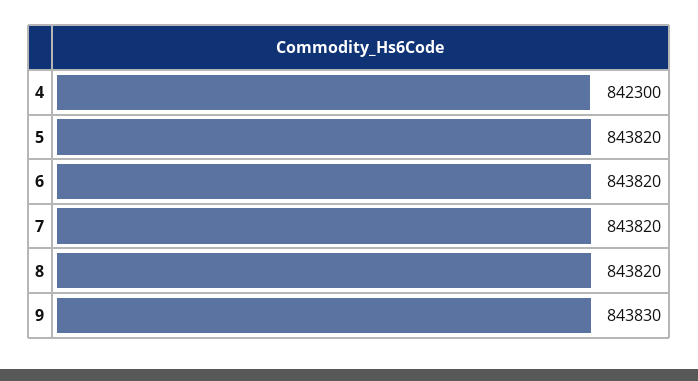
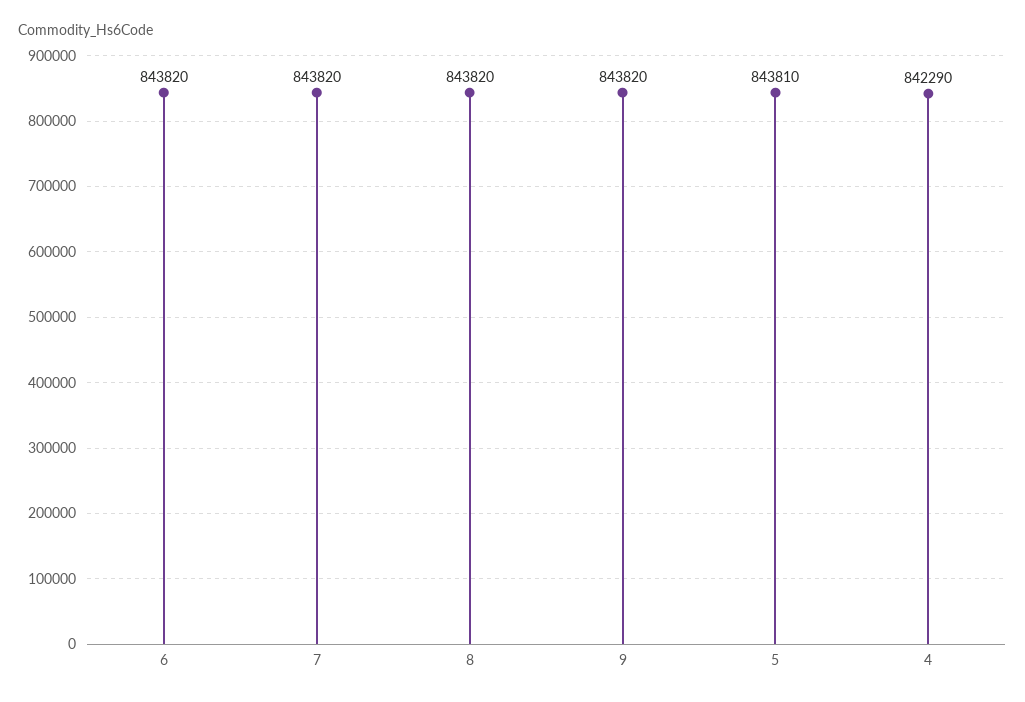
  {
-   "4": 842300,
+   "4": 842290,
-   "5": 843820,
+   "5": 843810,
    "6": 843820,
    "7": 843820,
    "8": 843820,
-   "9": 843830
+   "9": 843820
  }

